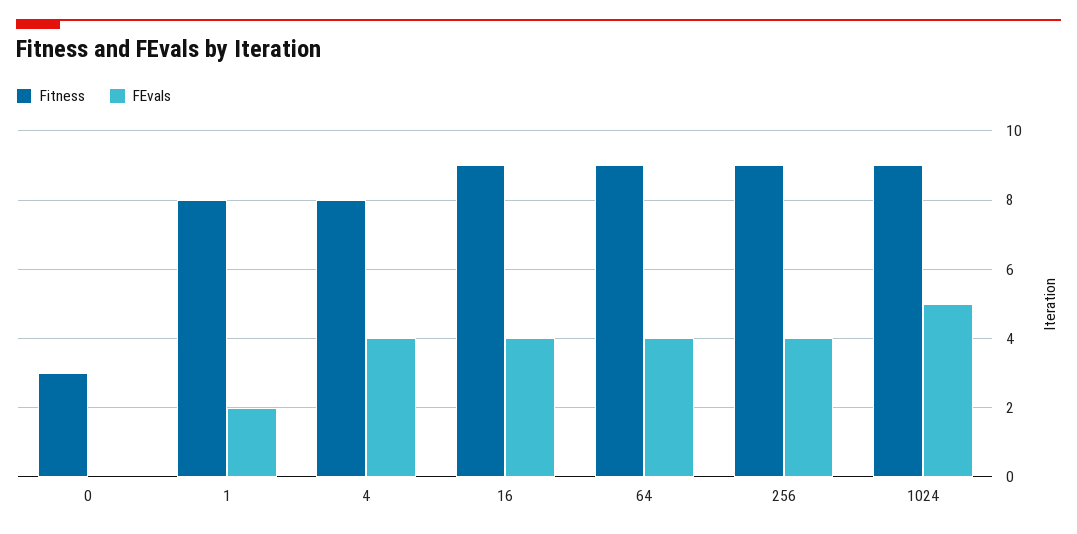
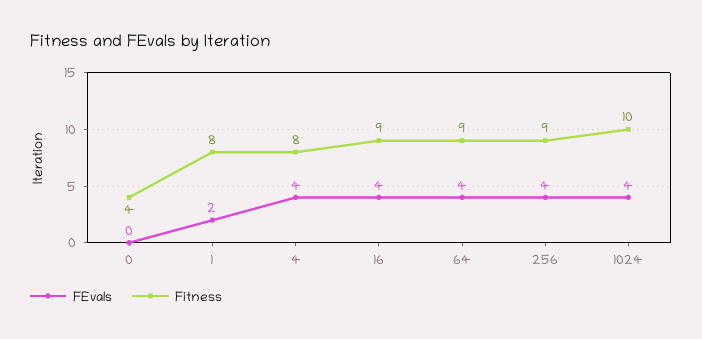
  {
    "Fitness": {
-     "0": 3,
+     "0": 4,
      "1": 8,
      "4": 8,
      "16": 9,
      "64": 9,
      "256": 9,
-     "1024": 9
+     "1024": 10
    },
    "FEvals": {
      "0": 0,
      "1": 2,
      "4": 4,
      "16": 4,
      "64": 4,
      "256": 4,
-     "1024": 5
+     "1024": 4
    }
  }

